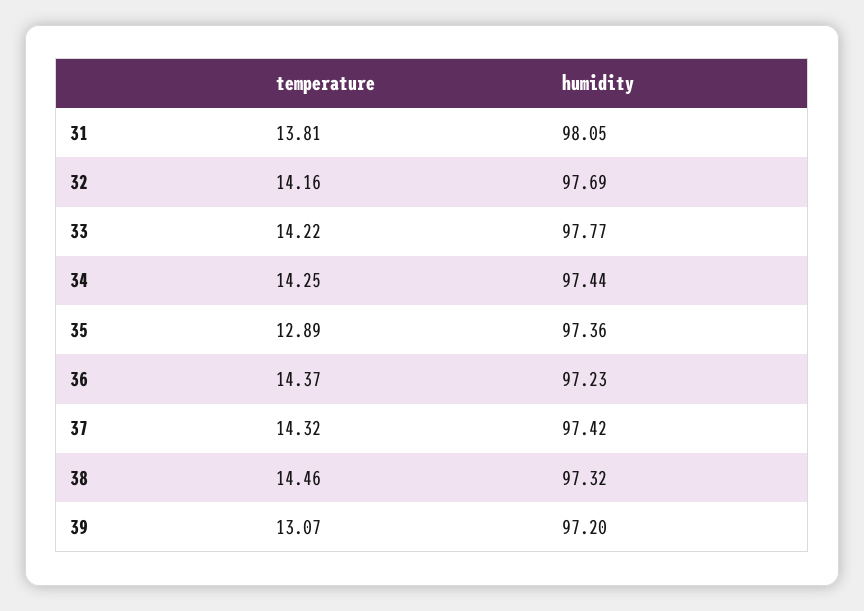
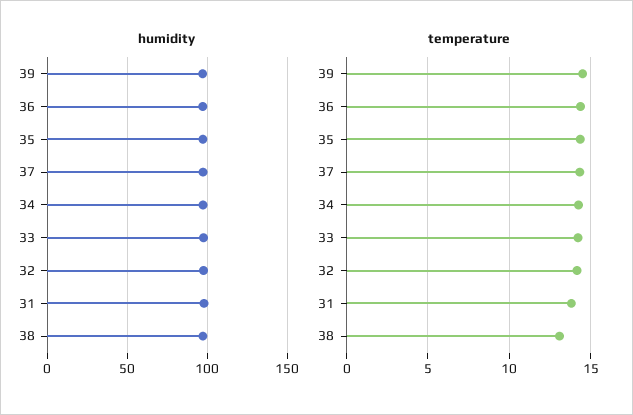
  {
    "temperature": {
      "31": 13.81,
      "32": 14.16,
      "33": 14.22,
      "34": 14.25,
-     "35": 12.89,
+     "35": 14.5,
      "36": 14.37,
      "37": 14.32,
-     "38": 14.46,
+     "38": 13,
-     "39": 13.07
+     "39": 14.5
    },
    "humidity": {
      "31": 98.05,
      "32": 97.69,
      "33": 97.77,
      "34": 97.44,
      "35": 97.36,
      "36": 97.23,
      "37": 97.42,
      "38": 97.32,
      "39": 97.2
    }
  }

